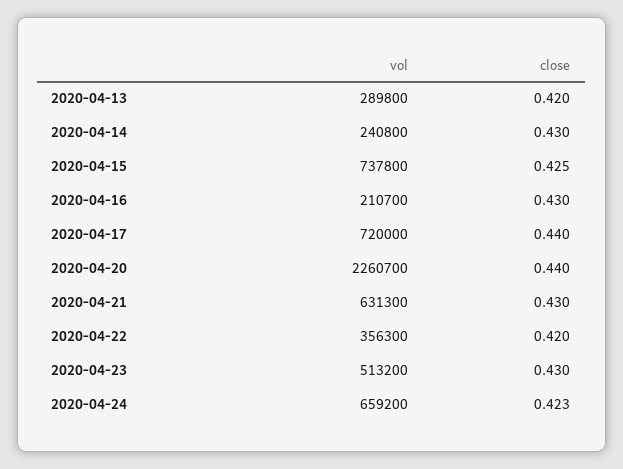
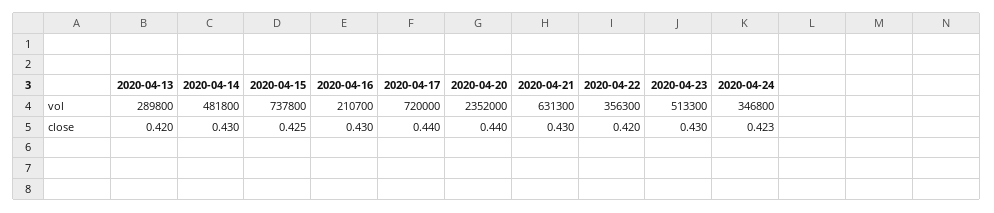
  {
    "vol": {
      "2020-04-13": 289800,
-     "2020-04-14": 240800,
+     "2020-04-14": 481800,
      "2020-04-15": 737800,
      "2020-04-16": 210700,
      "2020-04-17": 720000,
-     "2020-04-20": 2260700,
+     "2020-04-20": 2352000,
      "2020-04-21": 631300,
      "2020-04-22": 356300,
-     "2020-04-23": 513200,
+     "2020-04-23": 513300,
-     "2020-04-24": 659200
+     "2020-04-24": 346800
    },
    "close": {
      "2020-04-13": 0.42,
      "2020-04-14": 0.43,
      "2020-04-15": 0.425,
      "2020-04-16": 0.43,
      "2020-04-17": 0.44,
      "2020-04-20": 0.44,
      "2020-04-21": 0.43,
      "2020-04-22": 0.42,
      "2020-04-23": 0.43,
      "2020-04-24": 0.423
    }
  }

